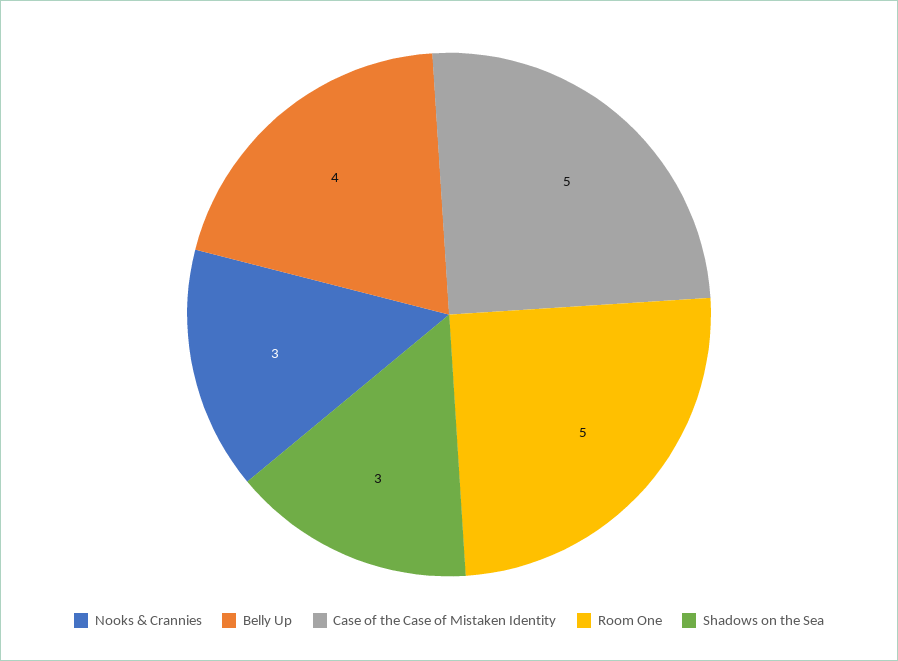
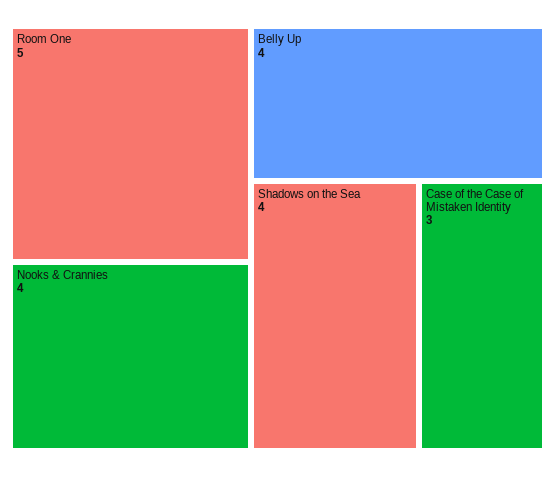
  {
-   "Nooks & Crannies": 3,
+   "Nooks & Crannies": 4,
    "Belly Up": 4,
-   "Case of the Case of Mistaken Identity": 5,
+   "Case of the Case of Mistaken Identity": 3,
    "Room One": 5,
-   "Shadows on the Sea": 3
+   "Shadows on the Sea": 4
  }

